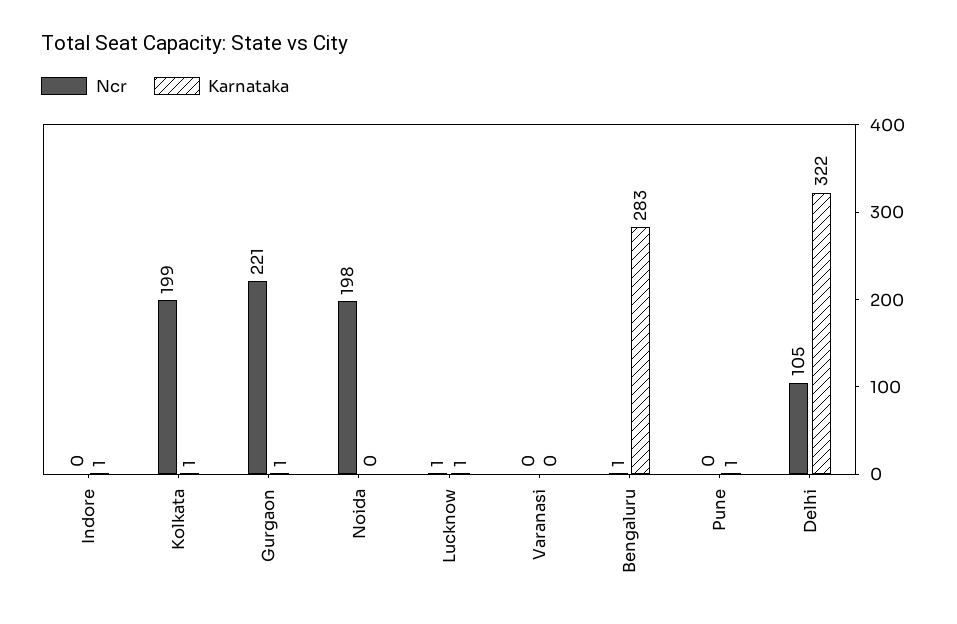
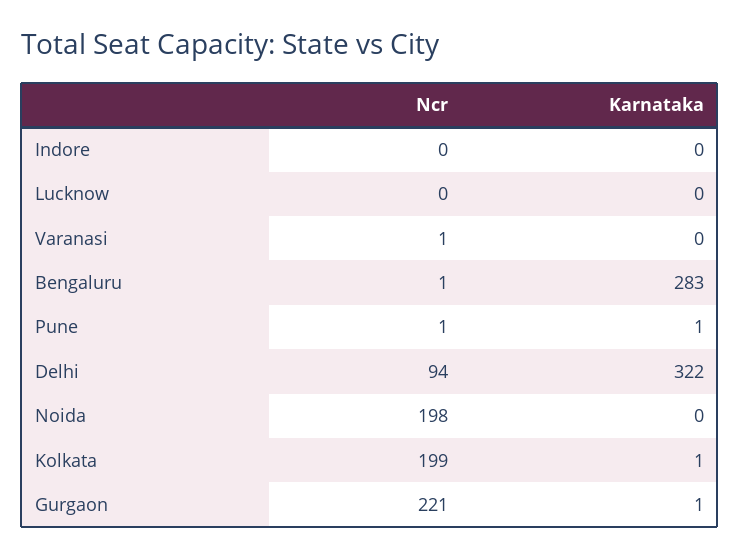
  {
    "Ncr": {
      "Indore": 0,
      "Kolkata": 199,
      "Gurgaon": 221,
      "Noida": 198,
-     "Lucknow": 1,
+     "Lucknow": 0,
-     "Varanasi": 0,
+     "Varanasi": 1,
      "Bengaluru": 1,
-     "Pune": 0,
+     "Pune": 1,
-     "Delhi": 105
+     "Delhi": 94
    },
    "Karnataka": {
-     "Indore": 1,
+     "Indore": 0,
      "Kolkata": 1,
      "Gurgaon": 1,
      "Noida": 0,
-     "Lucknow": 1,
+     "Lucknow": 0,
      "Varanasi": 0,
      "Bengaluru": 283,
      "Pune": 1,
      "Delhi": 322
    }
  }

